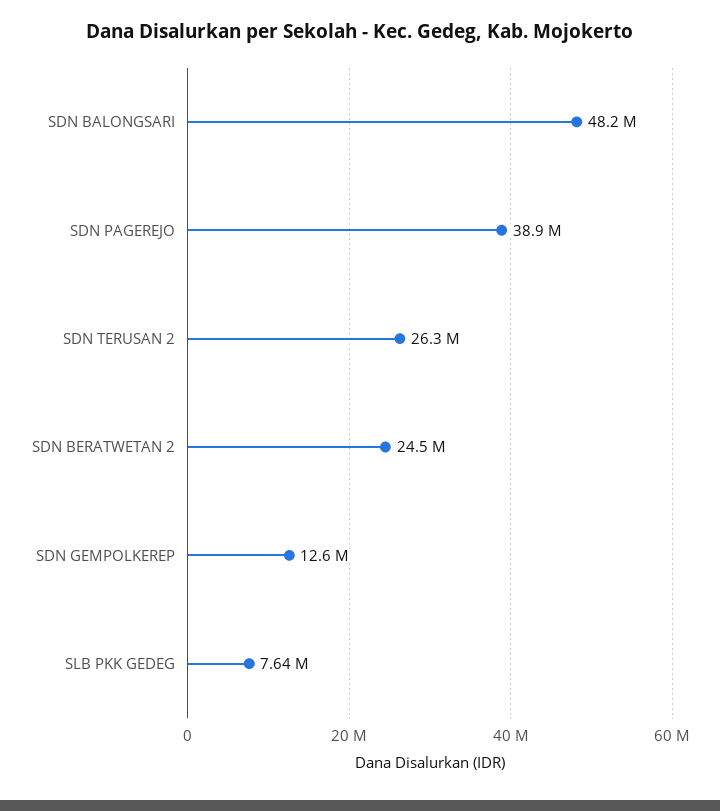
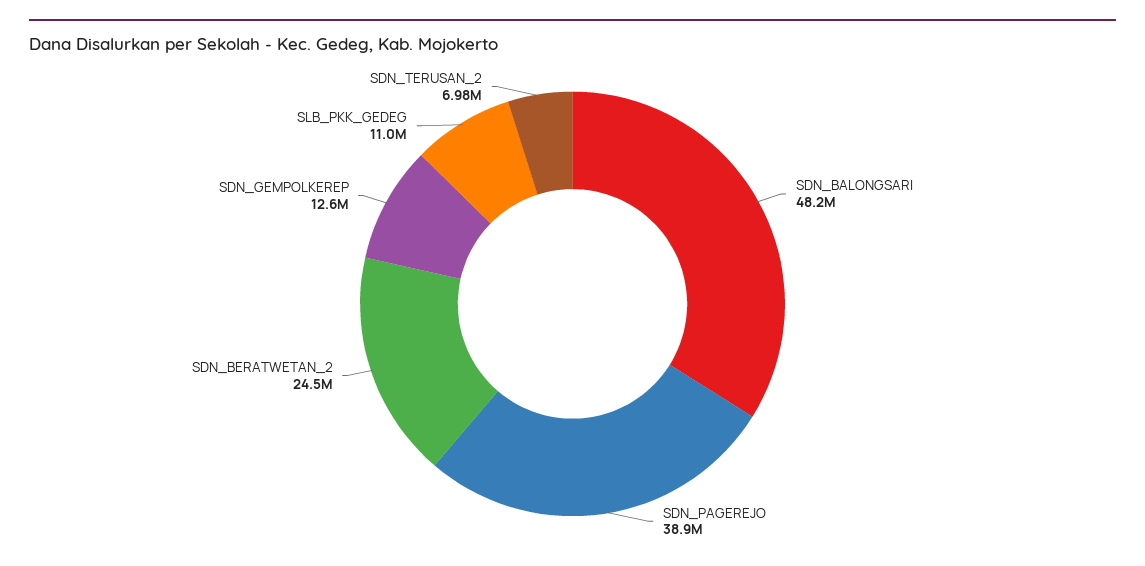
  {
    "SDN BALONGSARI": 48200000,
    "SDN PAGEREJO": 38900000,
-   "SDN TERUSAN 2": 26300000,
+   "SDN TERUSAN 2": 6980000,
    "SDN BERATWETAN 2": 24500000,
    "SDN GEMPOLKEREP": 12600000,
-   "SLB PKK GEDEG": 7640000
+   "SLB PKK GEDEG": 11000000
  }

